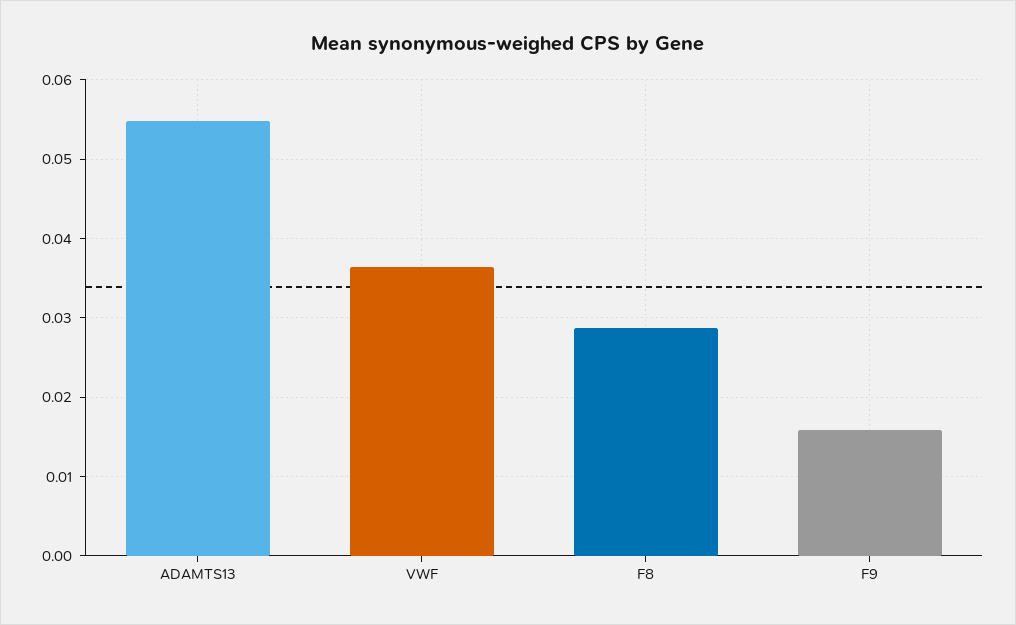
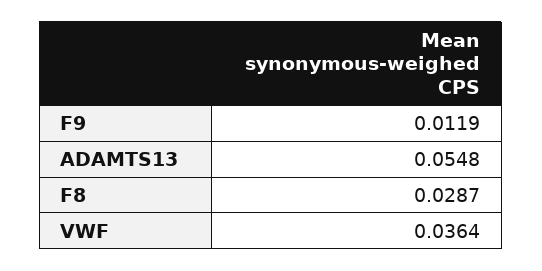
  {
    "ADAMTS13": 0.0548,
    "VWF": 0.0364,
    "F8": 0.0287,
-   "F9": 0.016
+   "F9": 0.0119
  }

